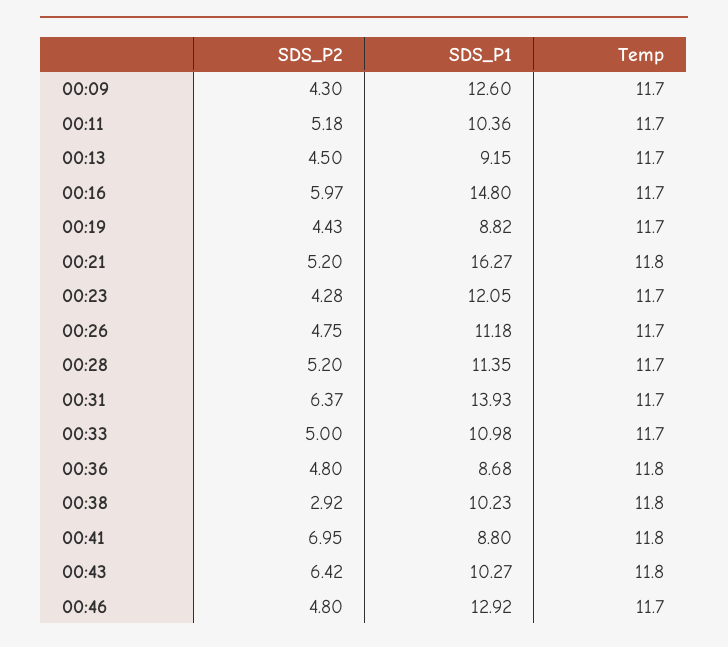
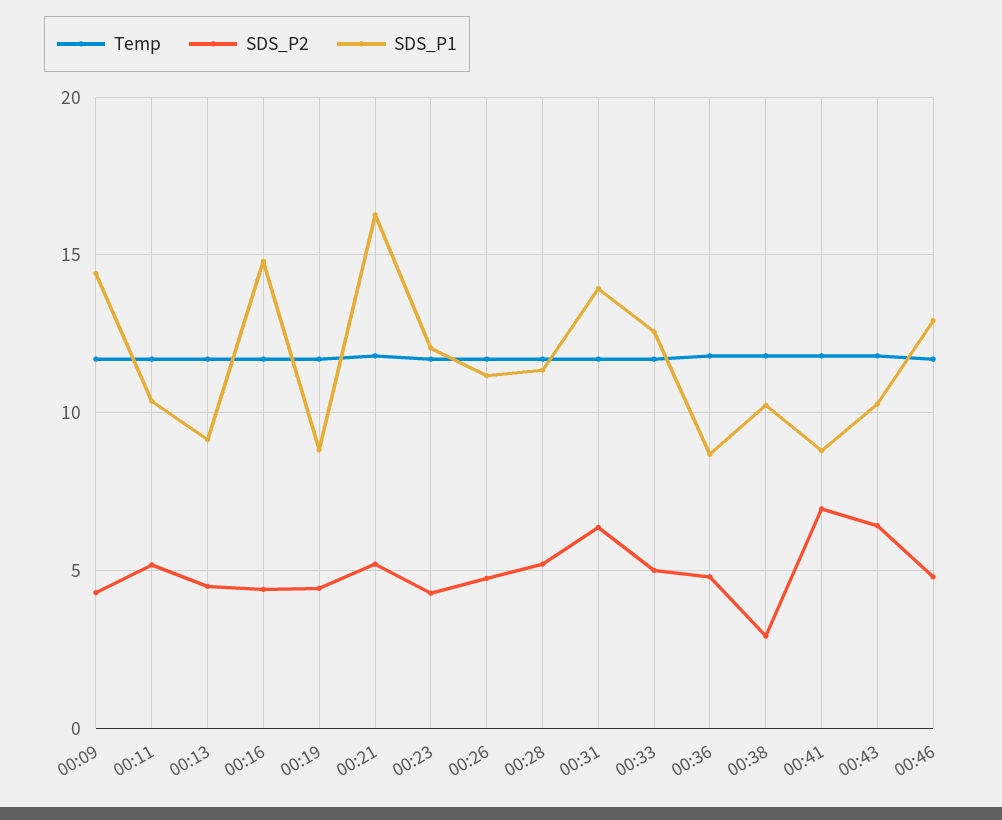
  {
    "SDS_P2": {
      "00:09": 4.3,
      "00:11": 5.18,
      "00:13": 4.5,
-     "00:16": 5.97,
+     "00:16": 4.5,
      "00:19": 4.43,
      "00:21": 5.2,
      "00:23": 4.28,
      "00:26": 4.75,
      "00:28": 5.2,
      "00:31": 6.37,
      "00:33": 5,
      "00:36": 4.8,
      "00:38": 2.92,
      "00:41": 6.95,
      "00:43": 6.42,
      "00:46": 4.8
    },
    "SDS_P1": {
-     "00:09": 12.6,
+     "00:09": 14.5,
      "00:11": 10.36,
      "00:13": 9.15,
      "00:16": 14.8,
      "00:19": 8.82,
      "00:21": 16.27,
      "00:23": 12.05,
      "00:26": 11.18,
      "00:28": 11.35,
      "00:31": 13.93,
-     "00:33": 10.98,
+     "00:33": 12.5,
      "00:36": 8.68,
      "00:38": 10.23,
      "00:41": 8.8,
      "00:43": 10.27,
      "00:46": 12.92
    },
    "Temp": {
      "00:09": 11.7,
      "00:11": 11.7,
      "00:13": 11.7,
      "00:16": 11.7,
      "00:19": 11.7,
      "00:21": 11.8,
      "00:23": 11.7,
      "00:26": 11.7,
      "00:28": 11.7,
      "00:31": 11.7,
      "00:33": 11.7,
      "00:36": 11.8,
      "00:38": 11.8,
      "00:41": 11.8,
      "00:43": 11.8,
      "00:46": 11.7
    }
  }

